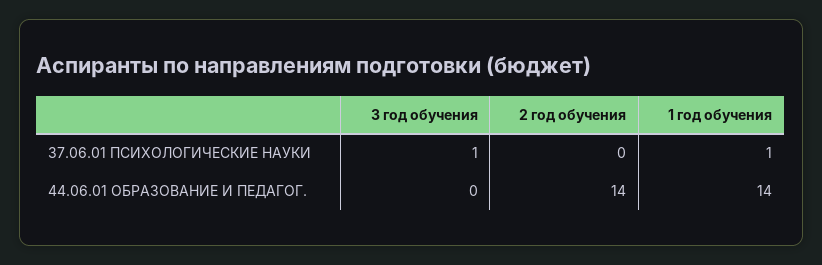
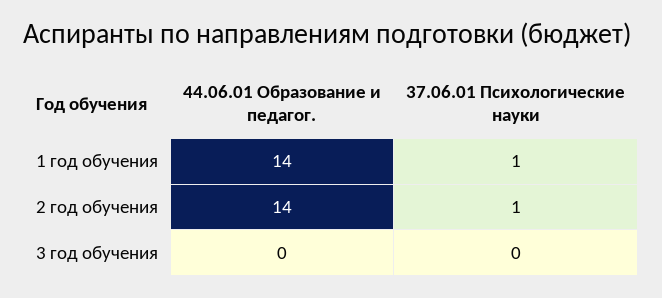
  {
    "3 год обучения": {
-     "37.06.01 ПСИХОЛОГИЧЕСКИЕ НАУКИ": 1,
+     "37.06.01 ПСИХОЛОГИЧЕСКИЕ НАУКИ": 0,
      "44.06.01 ОБРАЗОВАНИЕ И ПЕДАГОГ.": 0
    },
    "2 год обучения": {
-     "37.06.01 ПСИХОЛОГИЧЕСКИЕ НАУКИ": 0,
+     "37.06.01 ПСИХОЛОГИЧЕСКИЕ НАУКИ": 1,
      "44.06.01 ОБРАЗОВАНИЕ И ПЕДАГОГ.": 14
    },
    "1 год обучения": {
      "37.06.01 ПСИХОЛОГИЧЕСКИЕ НАУКИ": 1,
      "44.06.01 ОБРАЗОВАНИЕ И ПЕДАГОГ.": 14
    }
  }

